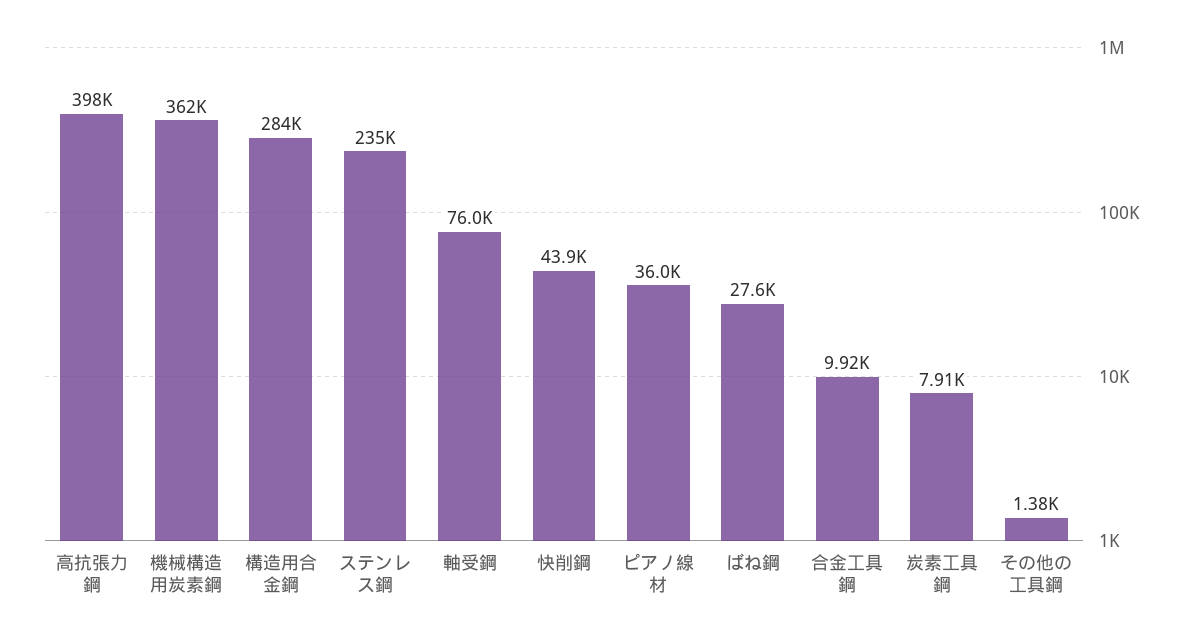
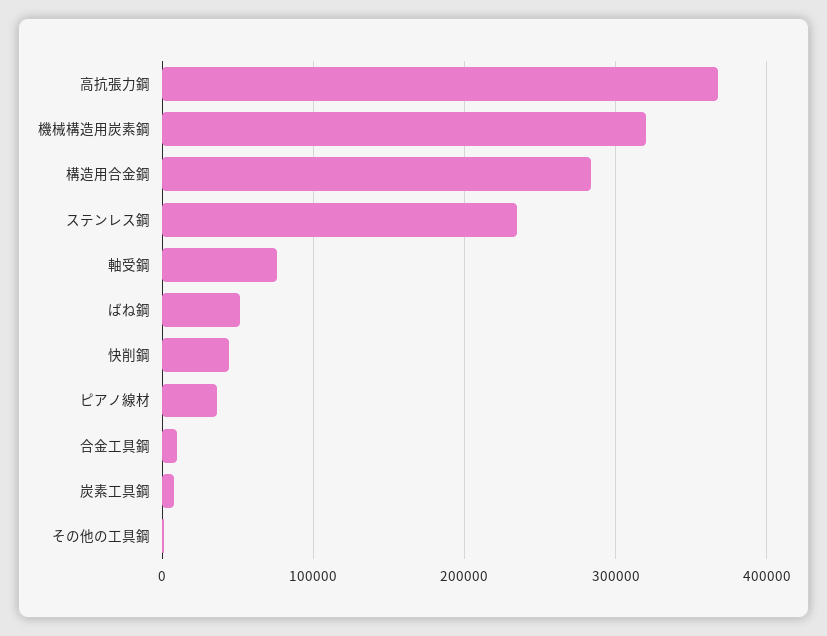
  {
-   "高抗張力鋼": 398000,
+   "高抗張力鋼": 370000,
-   "機械構造用炭素鋼": 362000,
+   "機械構造用炭素鋼": 320000,
    "構造用合金鋼": 284000,
    "ステンレス鋼": 235000,
    "軸受鋼": 76000,
    "快削鋼": 43900,
    "ピアノ線材": 36000,
-   "ばね鋼": 27600,
+   "ばね鋼": 50000,
    "合金工具鋼": 9920,
    "炭素工具鋼": 7910,
    "その他の工具鋼": 1380
  }

